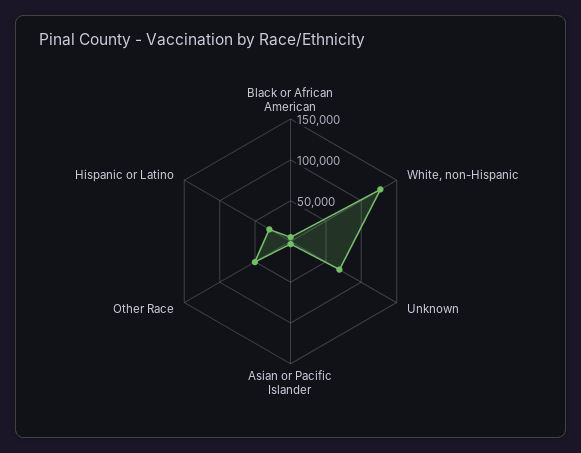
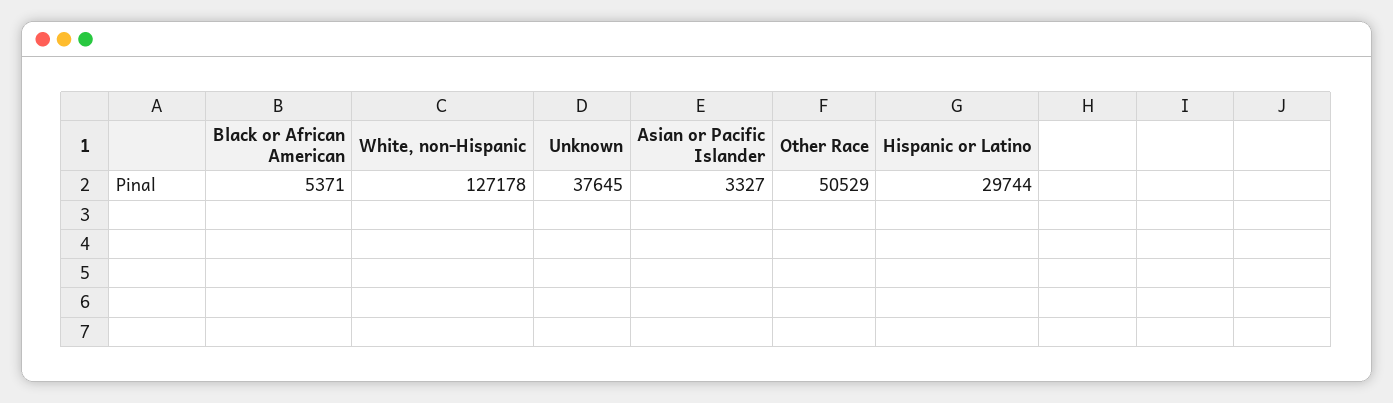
  {
    "Black or African American": 5371,
    "White, non-Hispanic": 127178,
-   "Unknown": 70000,
+   "Unknown": 37645,
    "Asian or Pacific Islander": 3327,
    "Other Race": 50529,
    "Hispanic or Latino": 29744
  }

